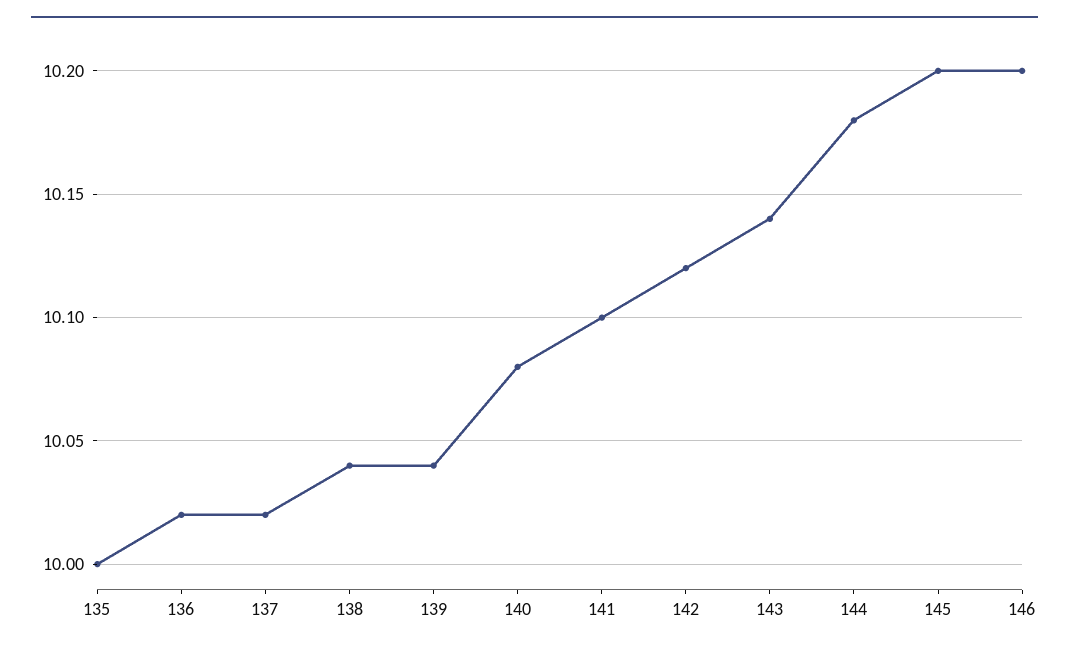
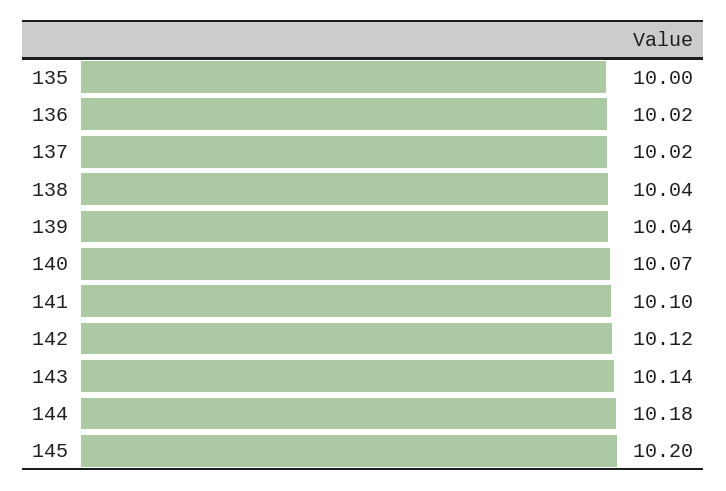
  {
    "135": 10,
    "136": 10.02,
    "137": 10.02,
    "138": 10.04,
    "139": 10.04,
-   "140": 10.08,
+   "140": 10.07,
    "141": 10.1,
    "142": 10.12,
    "143": 10.14,
    "144": 10.18,
-   "145": 10.2,
+   "145": 10.2
-   "146": 10.2
  }

